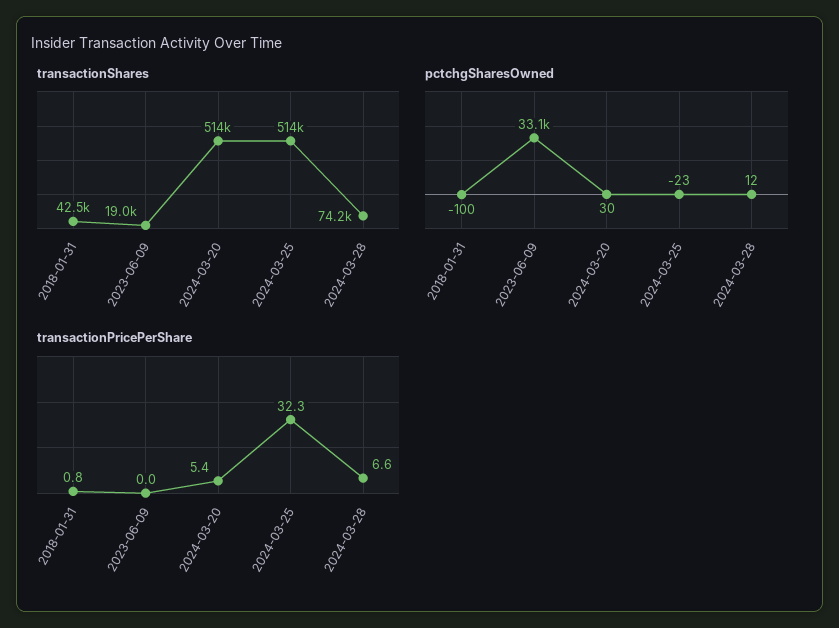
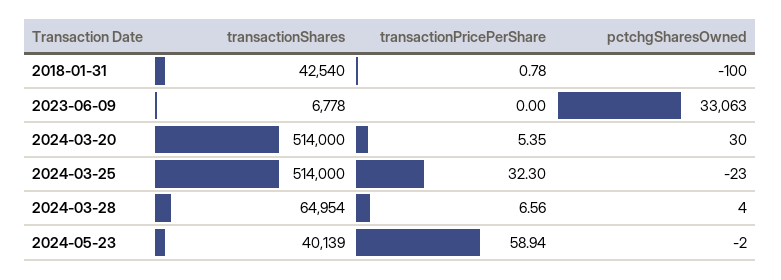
  {
    "transactionShares": {
      "2018-01-31": 42540,
-     "2023-06-09": 19000,
+     "2023-06-09": 6778,
      "2024-03-20": 514000,
      "2024-03-25": 514000,
-     "2024-03-28": 74200
+     "2024-03-28": 64954,
+     "2024-05-23": 40139
    },
    "pctchgSharesOwned": {
      "2018-01-31": -100,
      "2023-06-09": 33063,
      "2024-03-20": 30,
      "2024-03-25": -23,
-     "2024-03-28": 12
+     "2024-03-28": 4,
+     "2024-05-23": -2
    },
    "transactionPricePerShare": {
      "2018-01-31": 0.78,
      "2023-06-09": 0,
      "2024-03-20": 5.35,
      "2024-03-25": 32.3,
-     "2024-03-28": 6.56
+     "2024-03-28": 6.56,
+     "2024-05-23": 58.94
    }
  }

